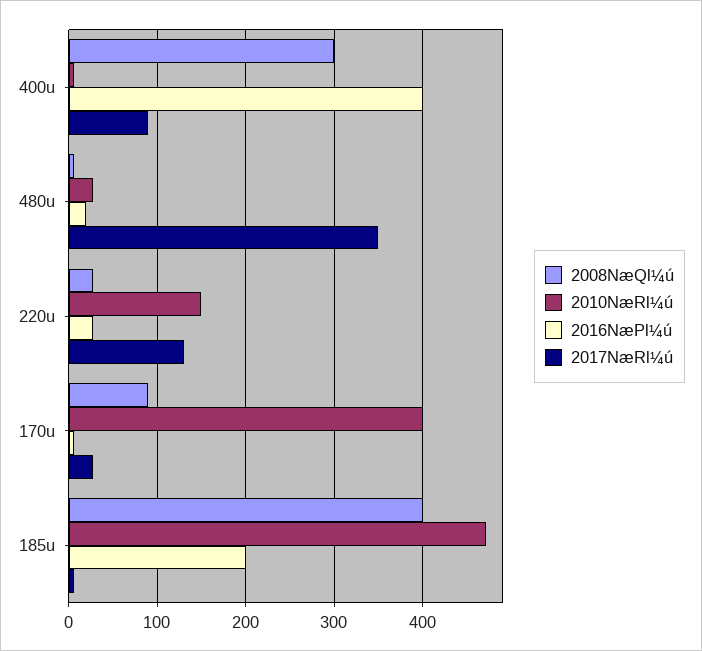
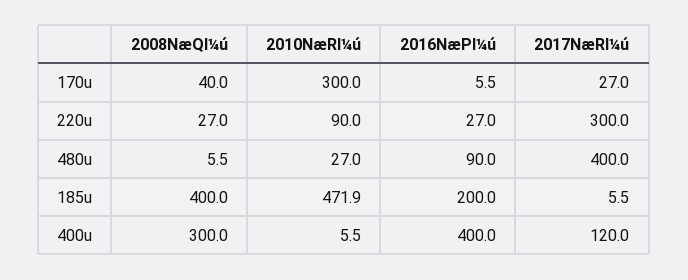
  {
    "2008NæQl¼ú": {
      "400u": 300,
      "480u": 5.5,
      "220u": 27,
-     "170u": 90,
+     "170u": 40,
      "185u": 400
    },
    "2010NæRl¼ú": {
      "400u": 5.5,
      "480u": 27,
-     "220u": 150,
+     "220u": 90,
-     "170u": 400,
+     "170u": 300,
      "185u": 471.9
    },
    "2016NæPl¼ú": {
      "400u": 400,
-     "480u": 20,
+     "480u": 90,
      "220u": 27,
      "170u": 5.5,
      "185u": 200
    },
    "2017NæRl¼ú": {
-     "400u": 90,
+     "400u": 120,
-     "480u": 350,
+     "480u": 400,
-     "220u": 130,
+     "220u": 300,
      "170u": 27,
      "185u": 5.5
    }
  }

